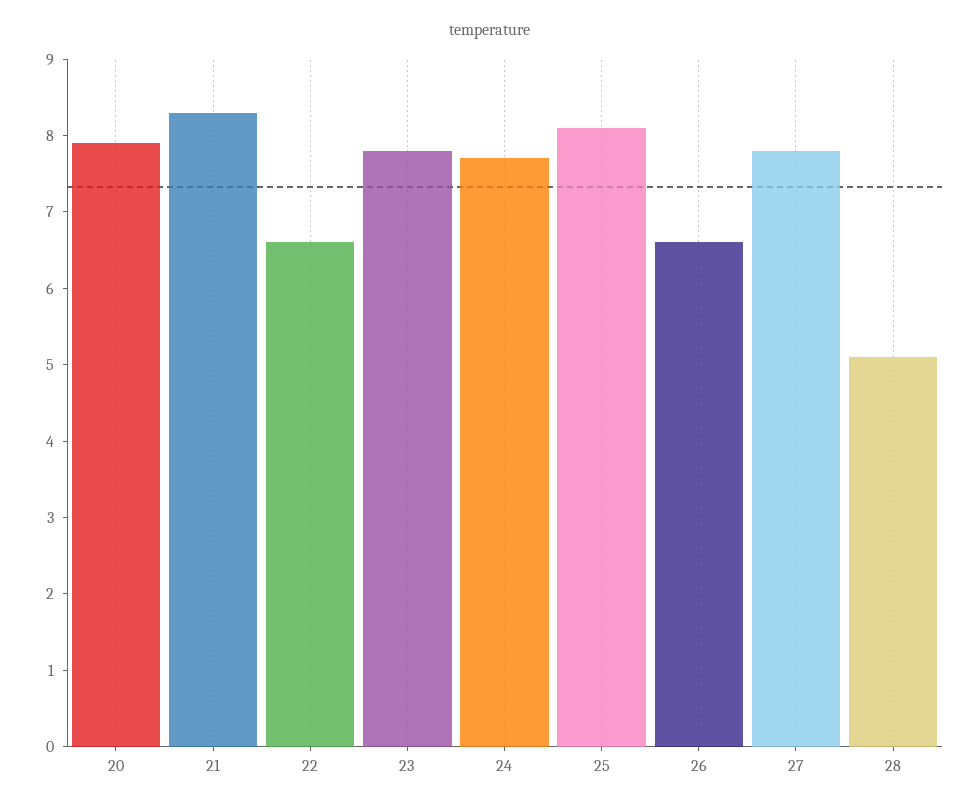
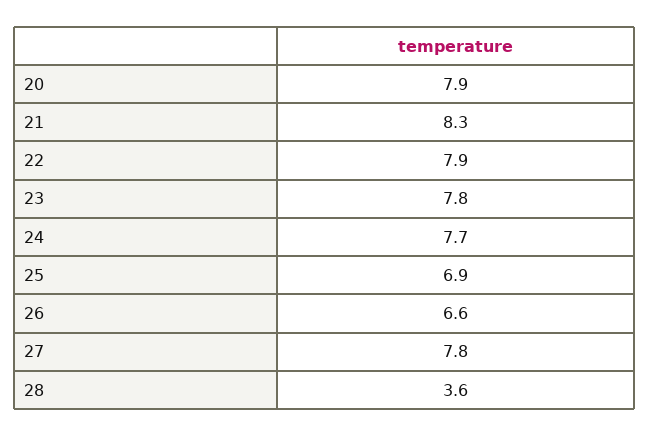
  {
    "20": 7.9,
    "21": 8.3,
-   "22": 6.5,
+   "22": 7.9,
    "23": 7.8,
    "24": 7.7,
-   "25": 8,
+   "25": 6.9,
    "26": 6.6,
    "27": 7.8,
-   "28": 5
+   "28": 3.6
  }

